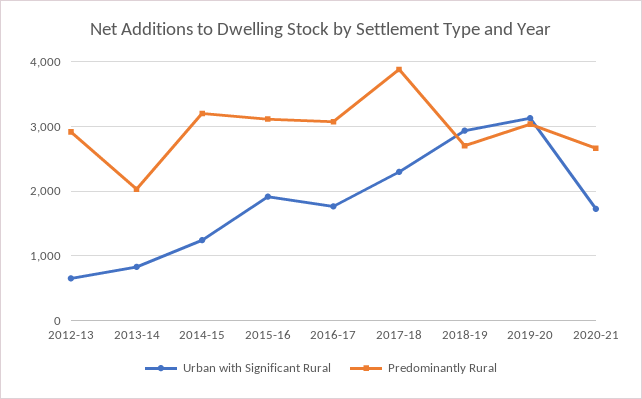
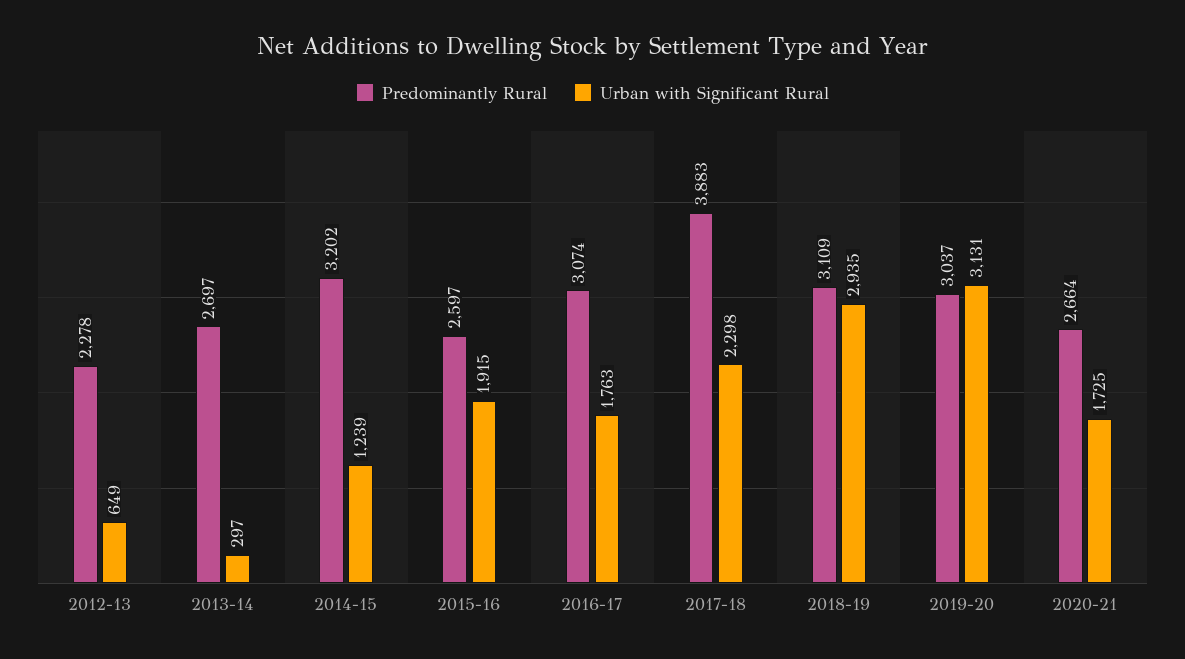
  {
    "Urban with Significant Rural": {
      "2012-13": 649,
-     "2013-14": 800,
+     "2013-14": 297,
      "2014-15": 1239,
      "2015-16": 1915,
      "2016-17": 1763,
      "2017-18": 2298,
      "2018-19": 2935,
      "2019-20": 3131,
      "2020-21": 1725
    },
    "Predominantly Rural": {
-     "2012-13": 2900,
+     "2012-13": 2278,
-     "2013-14": 2000,
+     "2013-14": 2697,
      "2014-15": 3202,
-     "2015-16": 3100,
+     "2015-16": 2597,
      "2016-17": 3074,
      "2017-18": 3883,
-     "2018-19": 2700,
+     "2018-19": 3109,
      "2019-20": 3037,
      "2020-21": 2664
    }
  }

